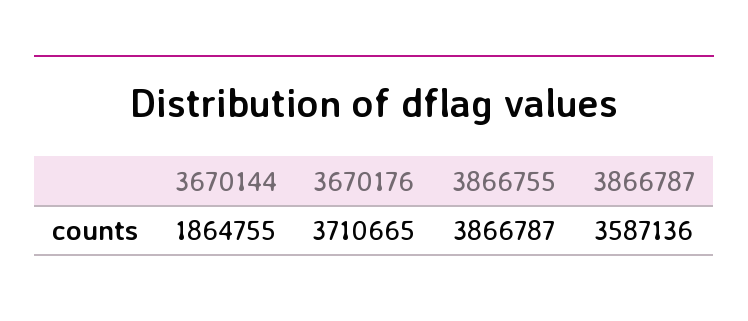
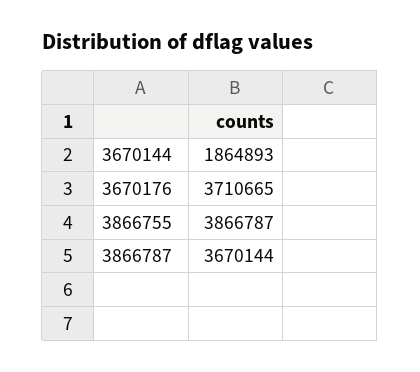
  {
-   "3670144": 1864755,
+   "3670144": 1864893,
    "3670176": 3710665,
    "3866755": 3866787,
-   "3866787": 3587136
+   "3866787": 3670144
  }

